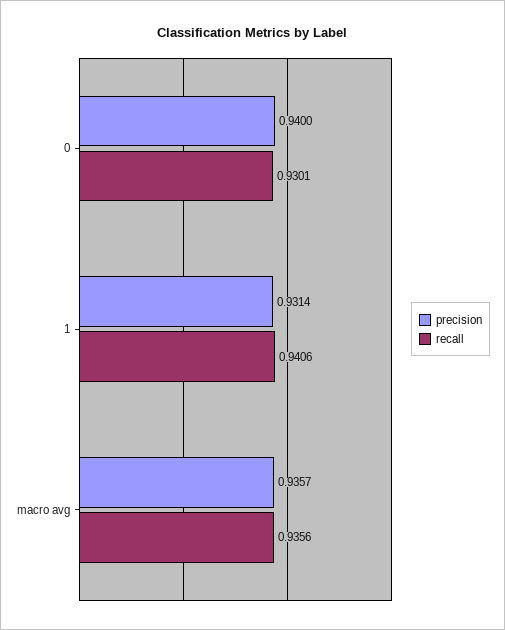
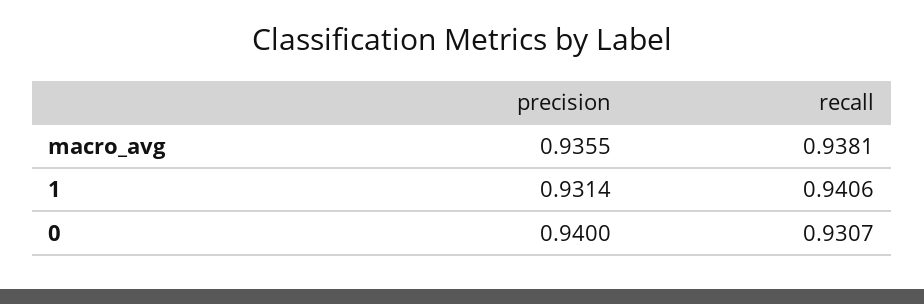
  {
    "precision": {
      "0": 0.94,
      "1": 0.9314,
-     "macro avg": 0.9357
+     "macro avg": 0.9355
    },
    "recall": {
-     "0": 0.9301,
+     "0": 0.9307,
      "1": 0.9406,
-     "macro avg": 0.9356
+     "macro avg": 0.9381
    }
  }

